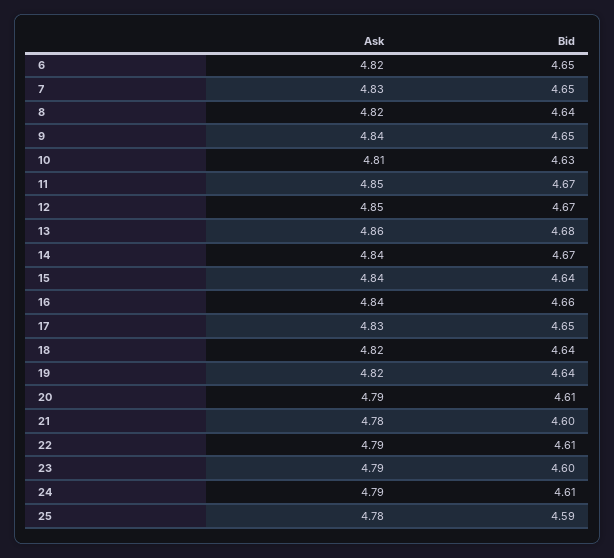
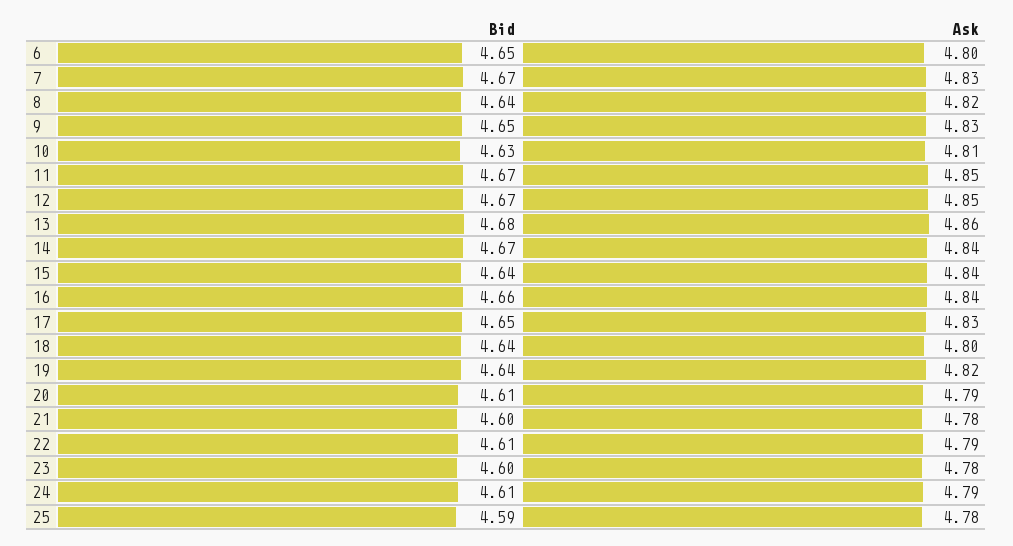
  {
    "Ask": {
-     "6": 4.82,
+     "6": 4.8,
      "7": 4.83,
      "8": 4.82,
-     "9": 4.84,
+     "9": 4.83,
      "10": 4.81,
      "11": 4.85,
      "12": 4.85,
      "13": 4.86,
      "14": 4.84,
      "15": 4.84,
      "16": 4.84,
      "17": 4.83,
-     "18": 4.82,
+     "18": 4.8,
      "19": 4.82,
      "20": 4.79,
      "21": 4.78,
      "22": 4.79,
-     "23": 4.79,
+     "23": 4.78,
      "24": 4.79,
      "25": 4.78
    },
    "Bid": {
      "6": 4.65,
-     "7": 4.65,
+     "7": 4.67,
      "8": 4.64,
      "9": 4.65,
      "10": 4.63,
      "11": 4.67,
      "12": 4.67,
      "13": 4.68,
      "14": 4.67,
      "15": 4.64,
      "16": 4.66,
      "17": 4.65,
      "18": 4.64,
      "19": 4.64,
      "20": 4.61,
      "21": 4.6,
      "22": 4.61,
      "23": 4.6,
      "24": 4.61,
      "25": 4.59
    }
  }

